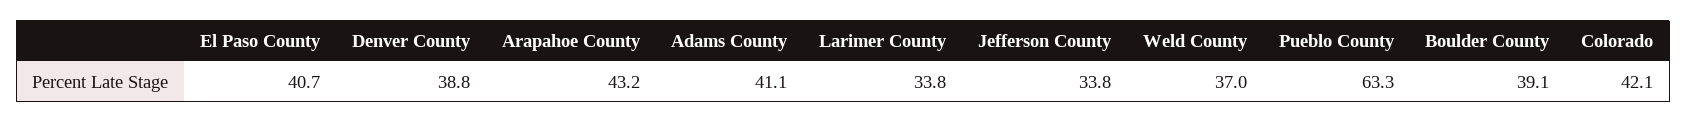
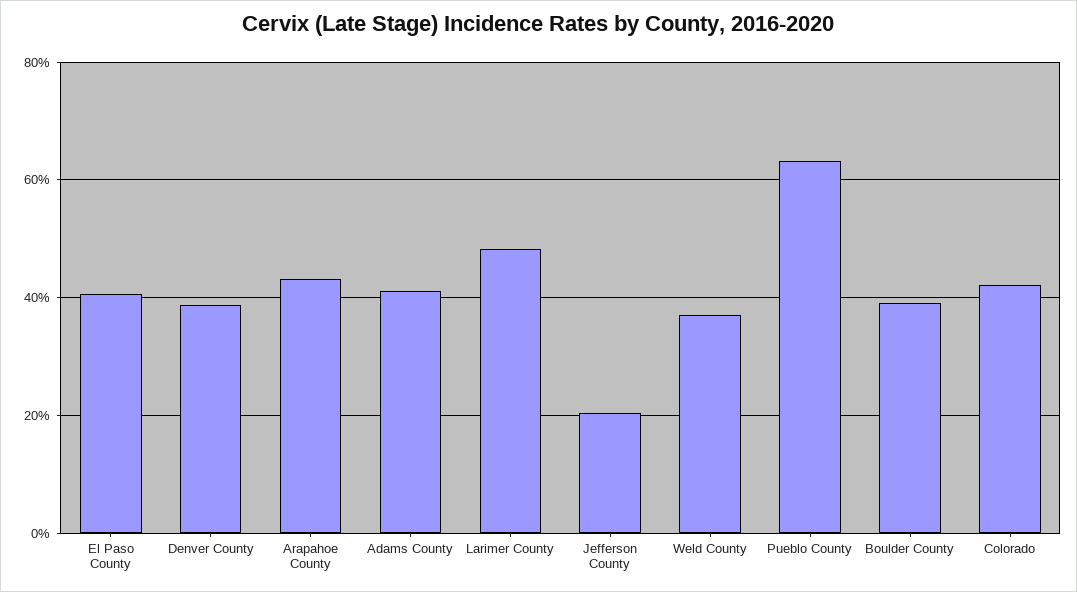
  {
    "El Paso County": 40.7,
    "Denver County": 38.8,
    "Arapahoe County": 43.2,
    "Adams County": 41.1,
-   "Larimer County": 33.8,
+   "Larimer County": 48,
-   "Jefferson County": 33.8,
+   "Jefferson County": 20,
    "Weld County": 37,
    "Pueblo County": 63.3,
    "Boulder County": 39.1,
    "Colorado": 42.1
  }

